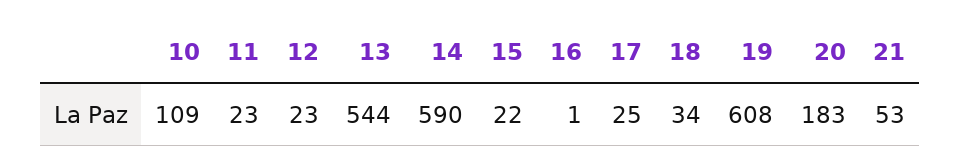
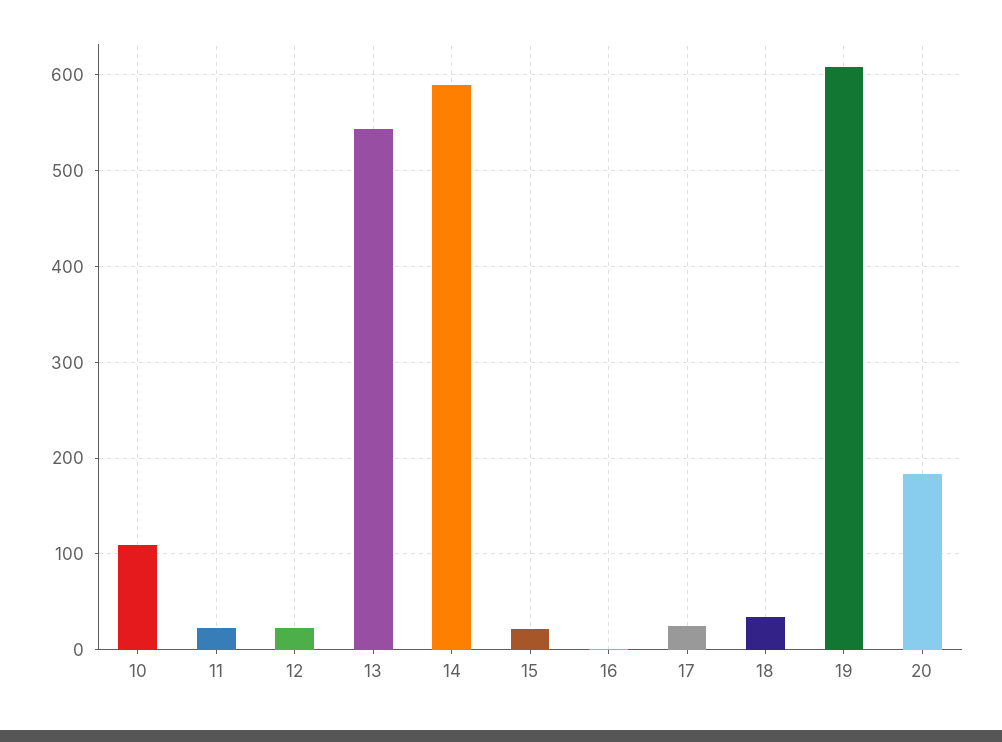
  {
    "10": 109,
    "11": 23,
    "12": 23,
    "13": 544,
    "14": 590,
    "15": 22,
    "16": 1,
    "17": 25,
    "18": 34,
    "19": 608,
-   "20": 183,
+   "20": 183
-   "21": 53
  }

